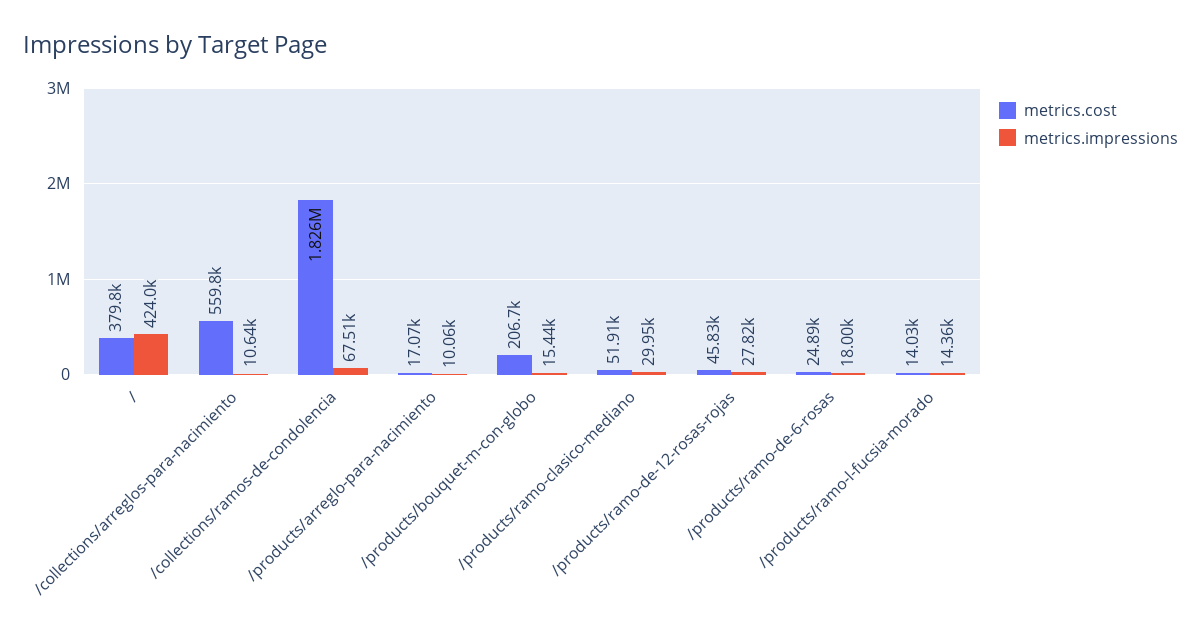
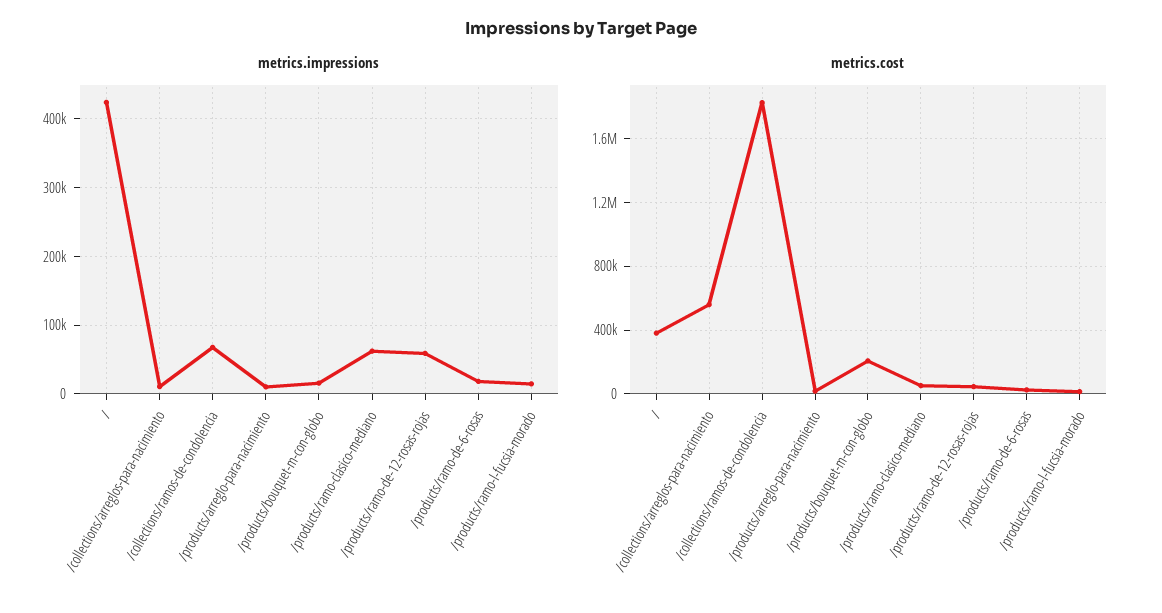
  {
    "metrics.cost": {
      "/": 379800,
      "/collections/arreglos-para-nacimiento": 559800,
      "/collections/ramos-de-condolencia": 1826000,
      "/products/arreglo-para-nacimiento": 17070,
      "/products/bouquet-m-con-globo": 206700,
      "/products/ramo-clasico-mediano": 51910,
      "/products/ramo-de-12-rosas-rojas": 45830,
      "/products/ramo-de-6-rosas": 24890,
      "/products/ramo-l-fucsia-morado": 14030
    },
    "metrics.impressions": {
      "/": 424000,
      "/collections/arreglos-para-nacimiento": 10640,
      "/collections/ramos-de-condolencia": 67510,
      "/products/arreglo-para-nacimiento": 10060,
      "/products/bouquet-m-con-globo": 15440,
-     "/products/ramo-clasico-mediano": 29950,
+     "/products/ramo-clasico-mediano": 60000,
-     "/products/ramo-de-12-rosas-rojas": 27820,
+     "/products/ramo-de-12-rosas-rojas": 60000,
      "/products/ramo-de-6-rosas": 18000,
      "/products/ramo-l-fucsia-morado": 14360
    }
  }

